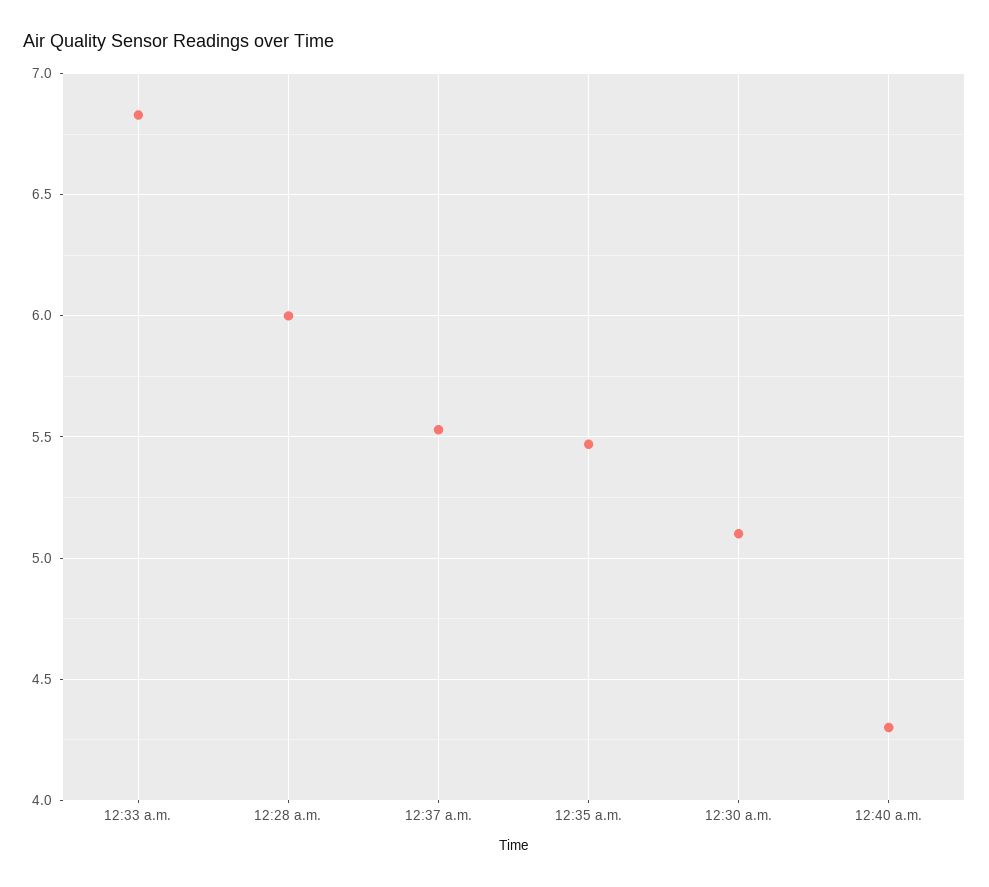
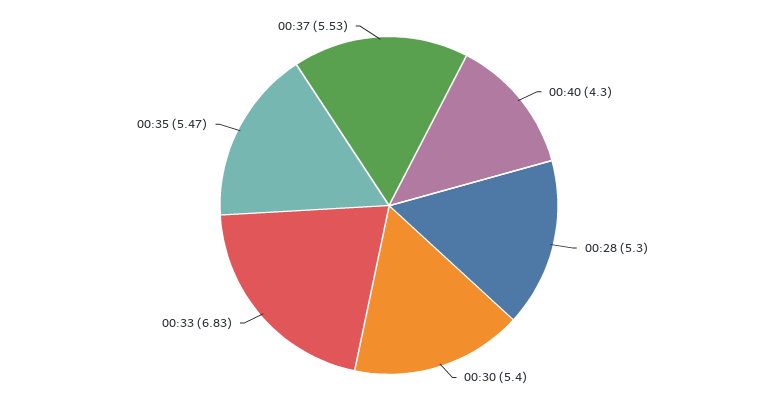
  {
    "12:33 a.m.": 6.83,
-   "12:28 a.m.": 6,
+   "12:28 a.m.": 5.3,
    "12:37 a.m.": 5.53,
    "12:35 a.m.": 5.47,
-   "12:30 a.m.": 5.1,
+   "12:30 a.m.": 5.4,
    "12:40 a.m.": 4.3
  }

